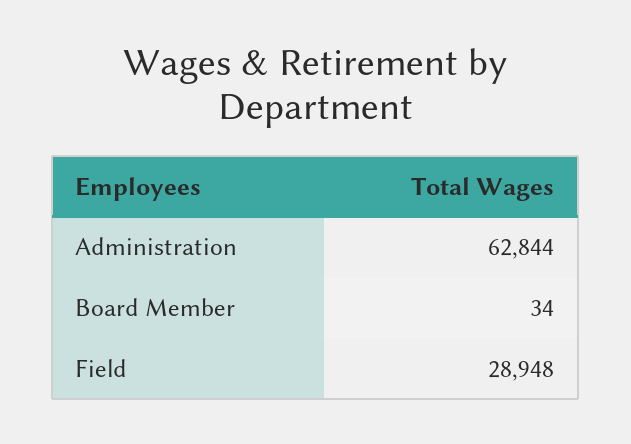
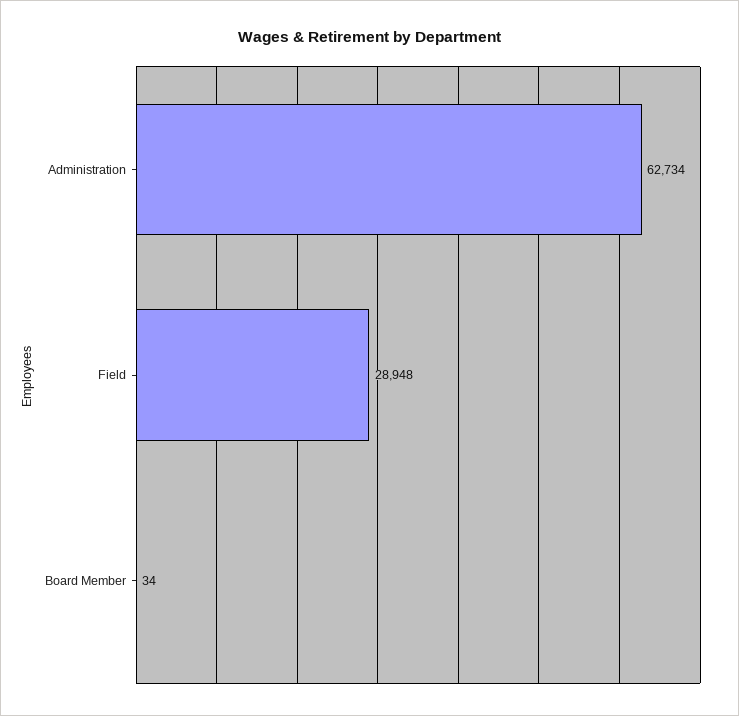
  {
-   "Administration": 62844,
+   "Administration": 62734,
    "Board Member": 34,
    "Field": 28948
  }

